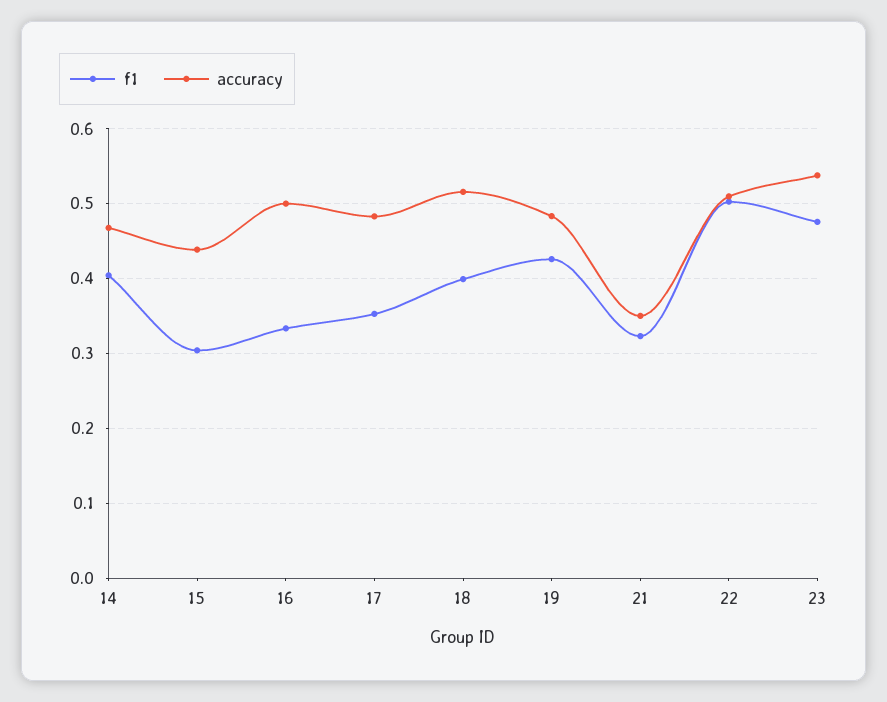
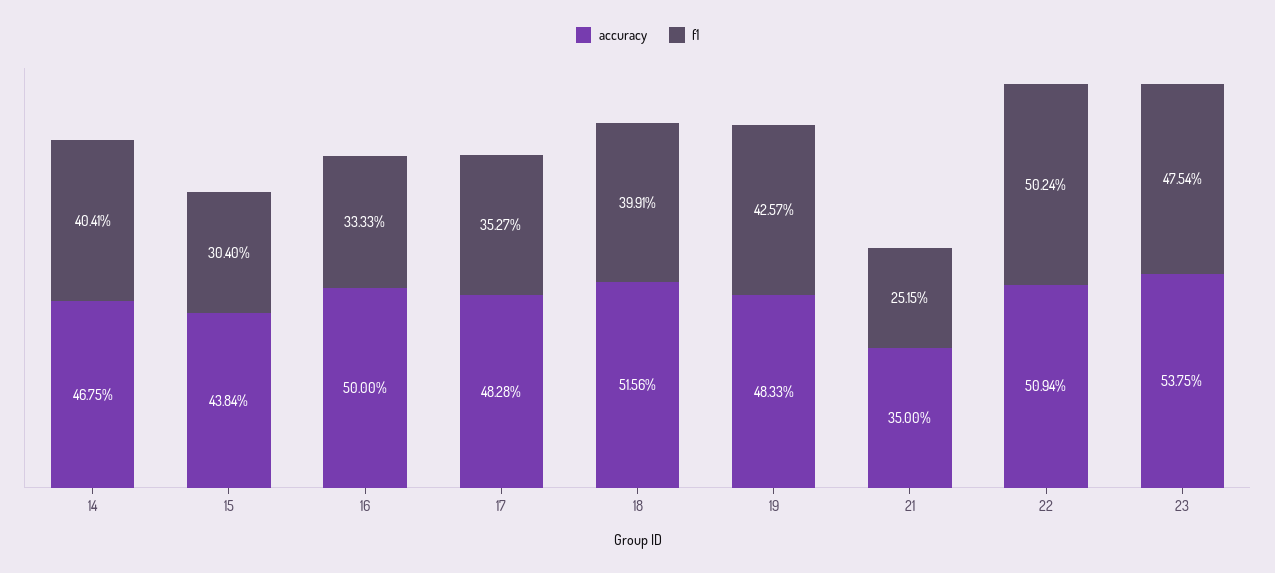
  {
    "f1": {
      "14": 0.4041,
      "15": 0.304,
      "16": 0.3333,
      "17": 0.3527,
      "18": 0.3991,
      "19": 0.4257,
-     "21": 0.32,
+     "21": 0.2515,
      "22": 0.5024,
      "23": 0.4754
    },
    "accuracy": {
      "14": 0.4675,
      "15": 0.4384,
      "16": 0.5,
      "17": 0.4828,
      "18": 0.5156,
      "19": 0.4833,
      "21": 0.35,
      "22": 0.5094,
      "23": 0.5375
    }
  }

